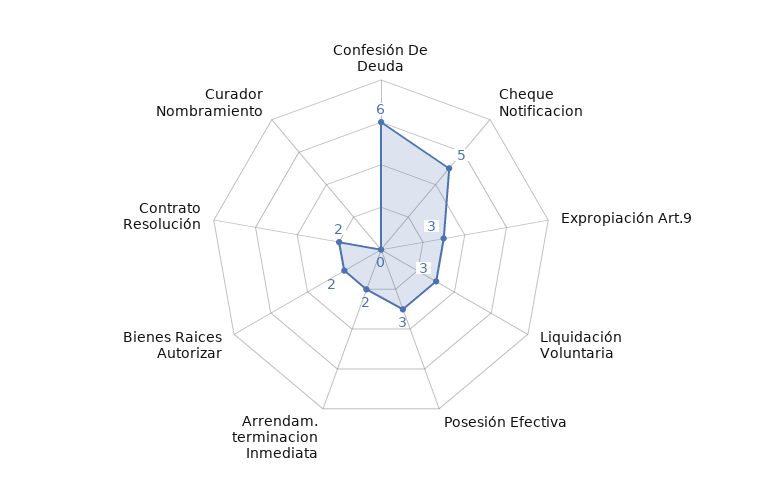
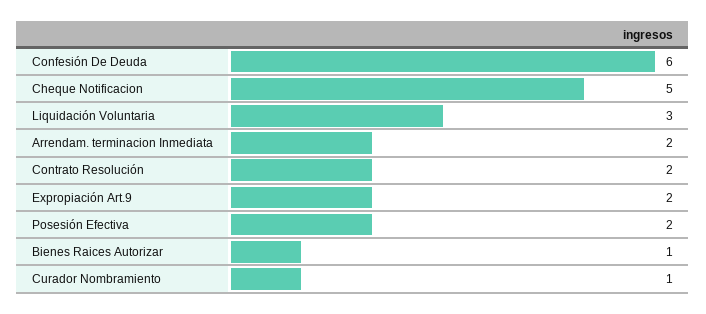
  {
    "Confesión De Deuda": 6,
    "Cheque Notificacion": 5,
-   "Expropiación Art.9": 3,
+   "Expropiación Art.9": 2,
    "Liquidación Voluntaria": 3,
-   "Posesión Efectiva": 3,
+   "Posesión Efectiva": 2,
    "Arrendam. terminacion Inmediata": 2,
-   "Bienes Raices Autorizar": 2,
+   "Bienes Raices Autorizar": 1,
    "Contrato Resolución": 2,
-   "Curador Nombramiento": 0
+   "Curador Nombramiento": 1
  }

